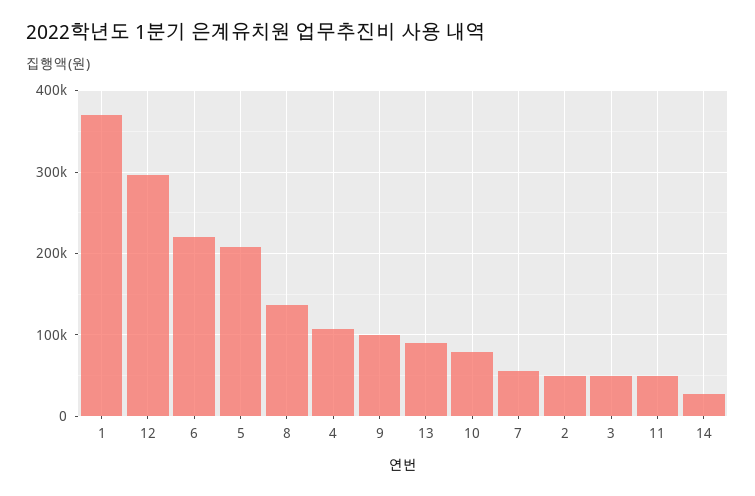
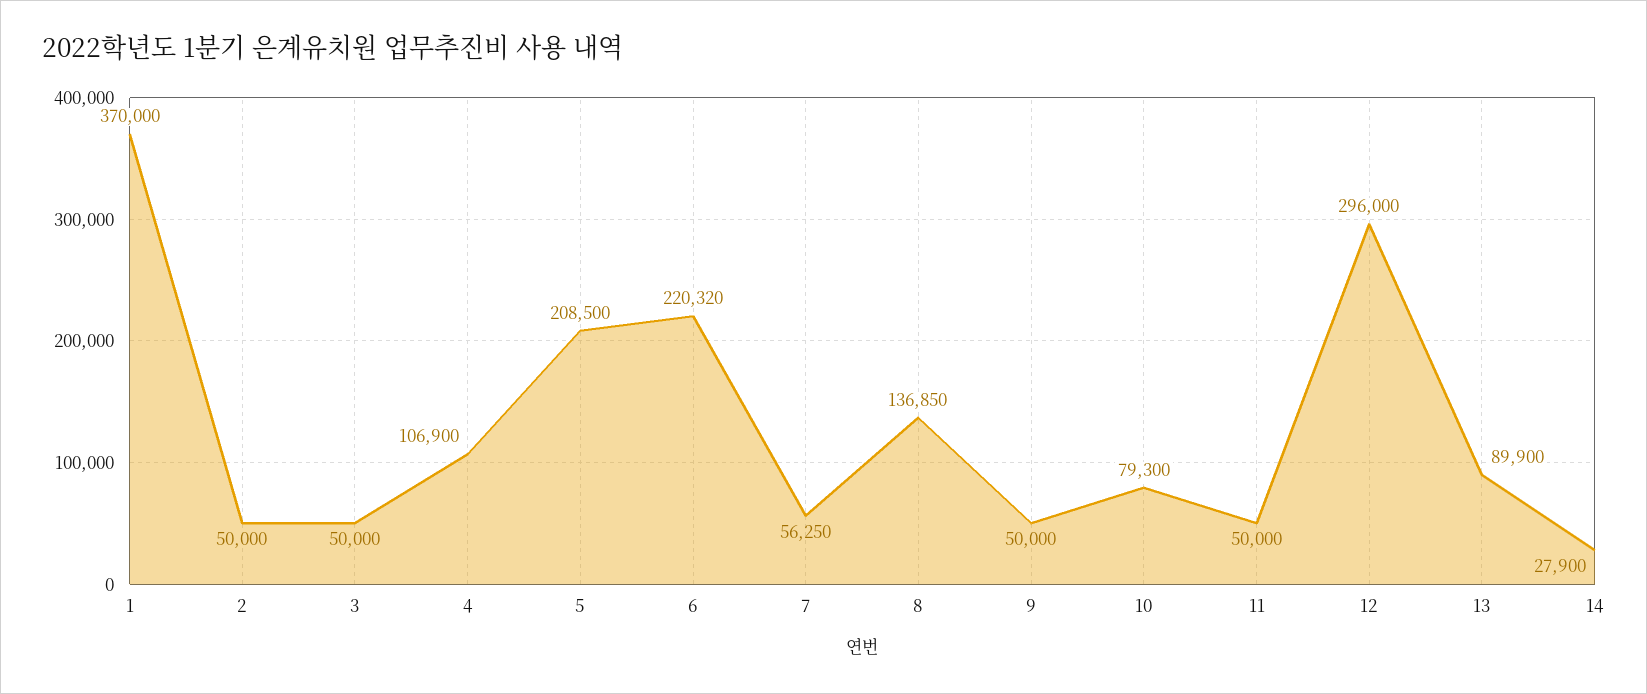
  {
    "1": 370000,
    "12": 296000,
    "6": 220320,
    "5": 208500,
    "8": 136850,
    "4": 106900,
-   "9": 100000,
+   "9": 50000,
    "13": 89900,
    "10": 79300,
    "7": 56250,
    "2": 50000,
    "3": 50000,
    "11": 50000,
    "14": 27900
  }

